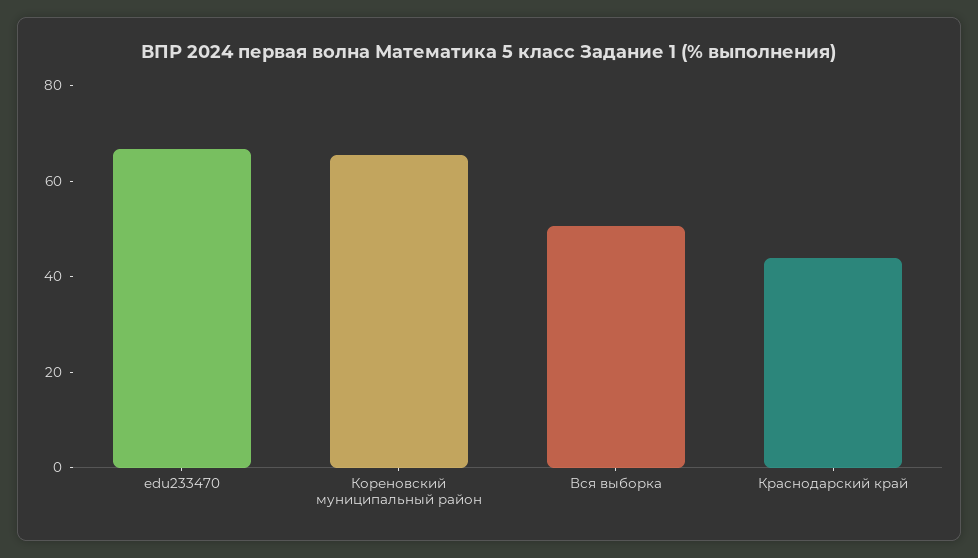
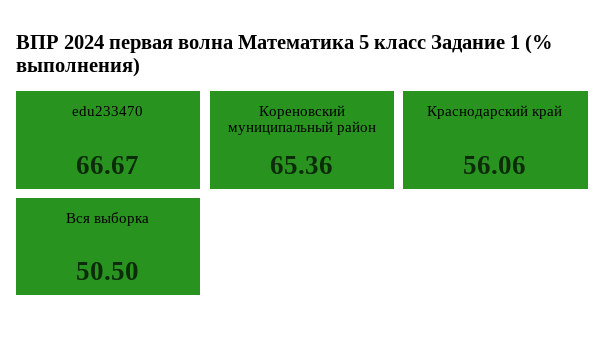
  {
    "edu233470": 66.67,
    "Кореновский муниципальный район": 65.36,
    "Вся выборка": 50.5,
-   "Краснодарский край": 45
+   "Краснодарский край": 56.06
  }

